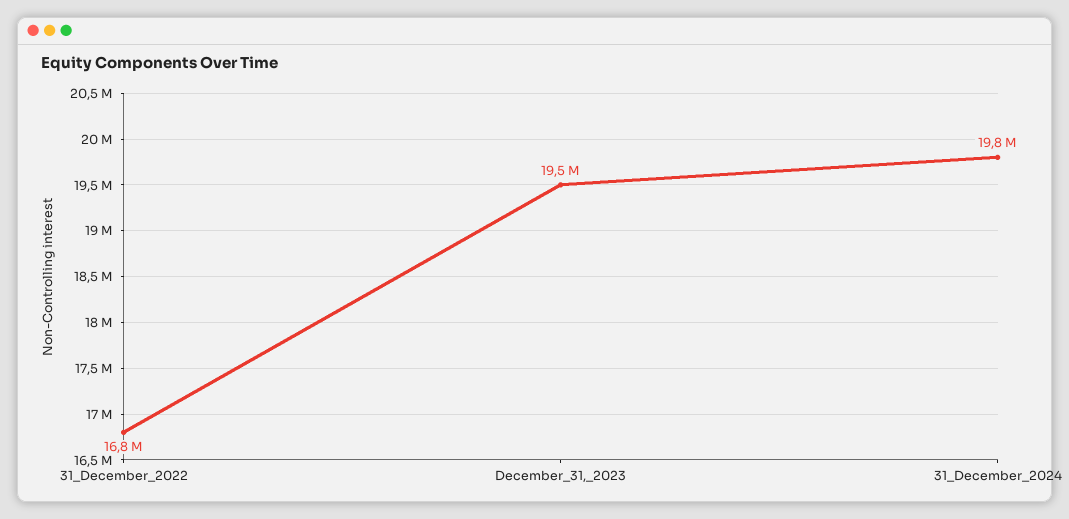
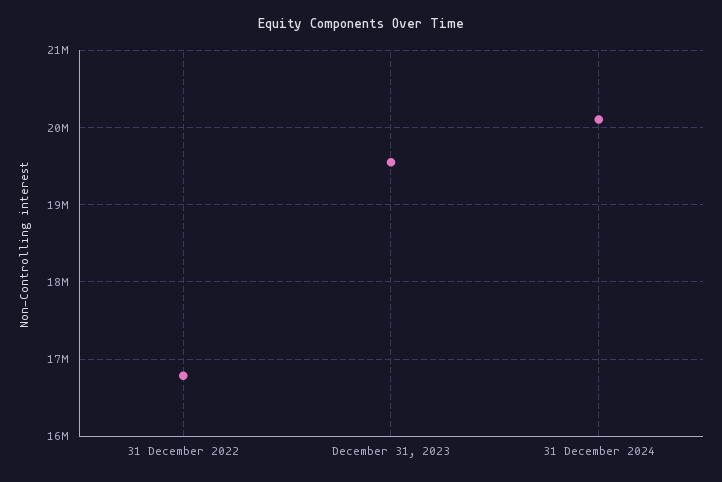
  {
    "31_December_2022": 16800000,
    "December_31,_2023": 19500000,
-   "31_December_2024": 19800000
+   "31_December_2024": 20100000
  }

